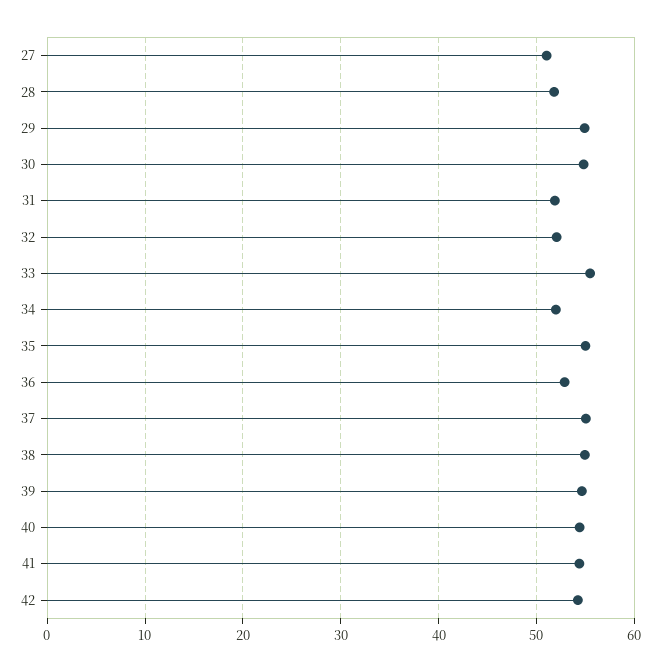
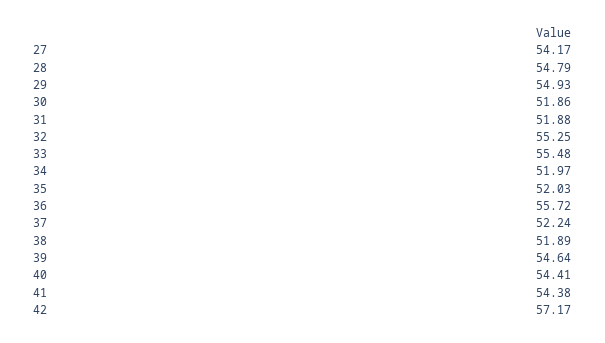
  {
-   "27": 51,
+   "27": 54.17,
-   "28": 52,
+   "28": 54.79,
    "29": 54.93,
-   "30": 55,
+   "30": 51.86,
    "31": 51.88,
-   "32": 52,
+   "32": 55.25,
    "33": 55.48,
    "34": 51.97,
-   "35": 55,
+   "35": 52.03,
-   "36": 53,
+   "36": 55.72,
-   "37": 55,
+   "37": 52.24,
-   "38": 55,
+   "38": 51.89,
    "39": 54.64,
    "40": 54.41,
    "41": 54.38,
-   "42": 54
+   "42": 57.17
  }

